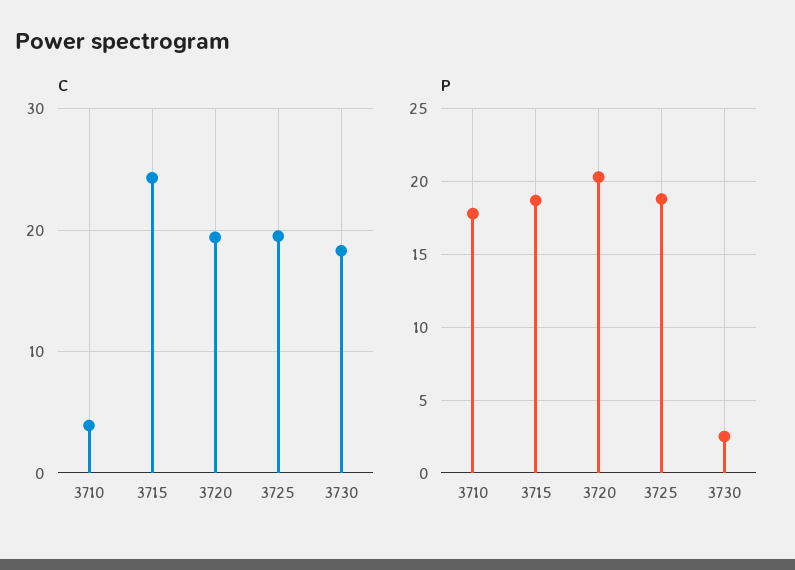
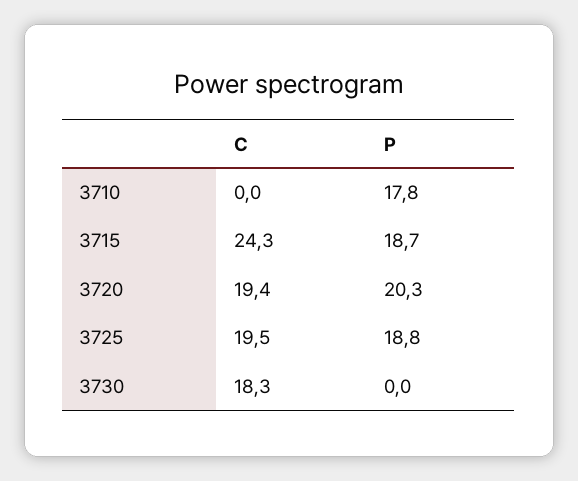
  {
    "C": {
-     "3710": 4,
+     "3710": 0,
      "3715": 24.3,
      "3720": 19.4,
      "3725": 19.5,
      "3730": 18.3
    },
    "P": {
      "3710": 17.8,
      "3715": 18.7,
      "3720": 20.3,
      "3725": 18.8,
-     "3730": 2.5
+     "3730": 0
    }
  }

